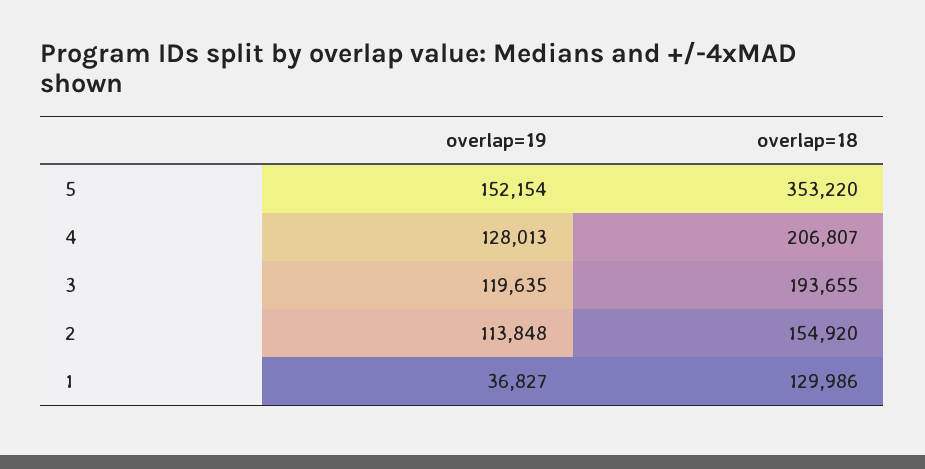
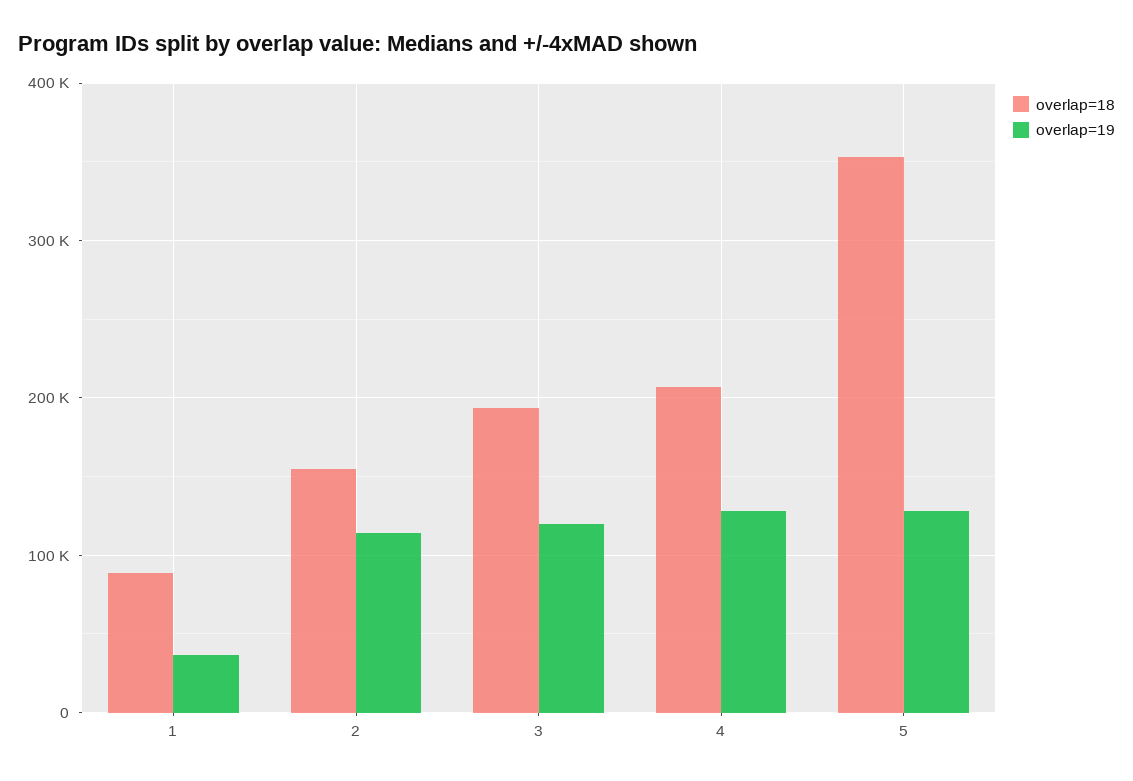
  {
    "overlap=19": {
-     "5": 152154,
+     "5": 130000,
      "4": 128013,
      "3": 119635,
      "2": 113848,
      "1": 36827
    },
    "overlap=18": {
      "5": 353220,
      "4": 206807,
      "3": 193655,
      "2": 154920,
-     "1": 129986
+     "1": 90000
    }
  }

